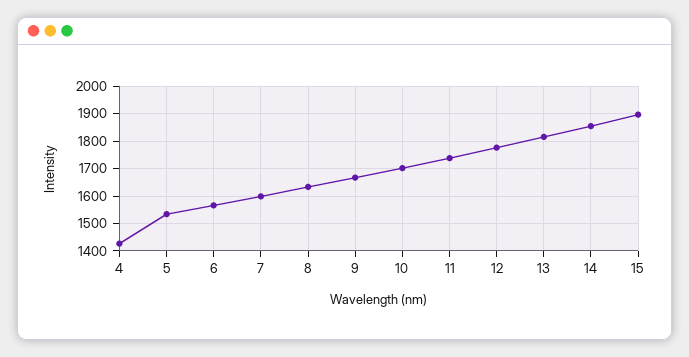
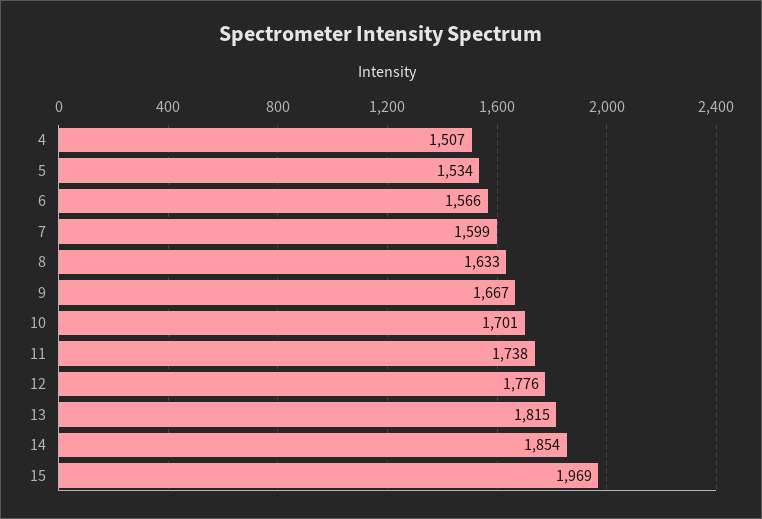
  {
-   "4": 1425,
+   "4": 1507,
    "5": 1534,
    "6": 1566,
    "7": 1599,
    "8": 1633,
    "9": 1667,
    "10": 1701,
    "11": 1738,
    "12": 1776,
    "13": 1815,
    "14": 1854,
-   "15": 1900
+   "15": 1969
  }

